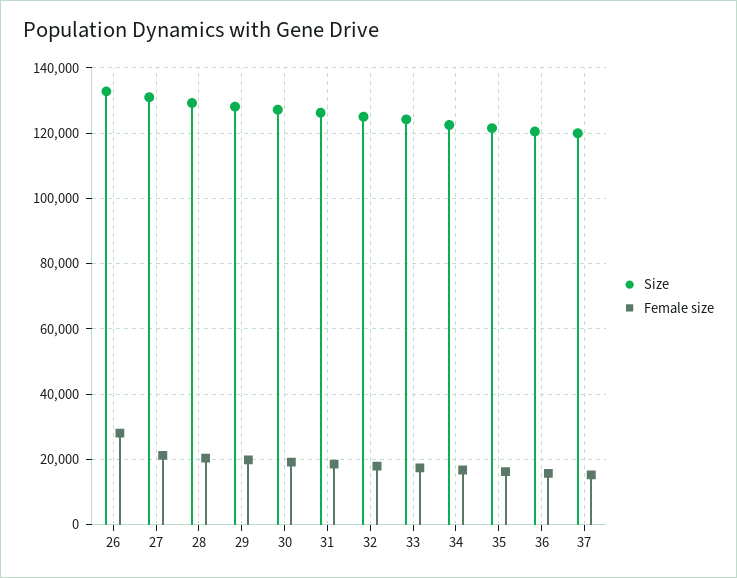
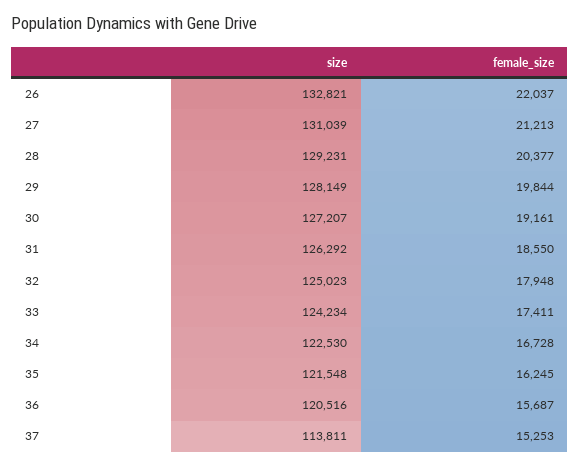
  {
    "Size": {
      "26": 132821,
      "27": 131039,
      "28": 129231,
      "29": 128149,
      "30": 127207,
      "31": 126292,
      "32": 125023,
      "33": 124234,
      "34": 122530,
      "35": 121548,
      "36": 120516,
-     "37": 120000
+     "37": 113811
    },
    "Female size": {
-     "26": 28000,
+     "26": 22037,
      "27": 21213,
      "28": 20377,
      "29": 19844,
      "30": 19161,
      "31": 18550,
      "32": 17948,
      "33": 17411,
      "34": 16728,
      "35": 16245,
      "36": 15687,
      "37": 15253
    }
  }

